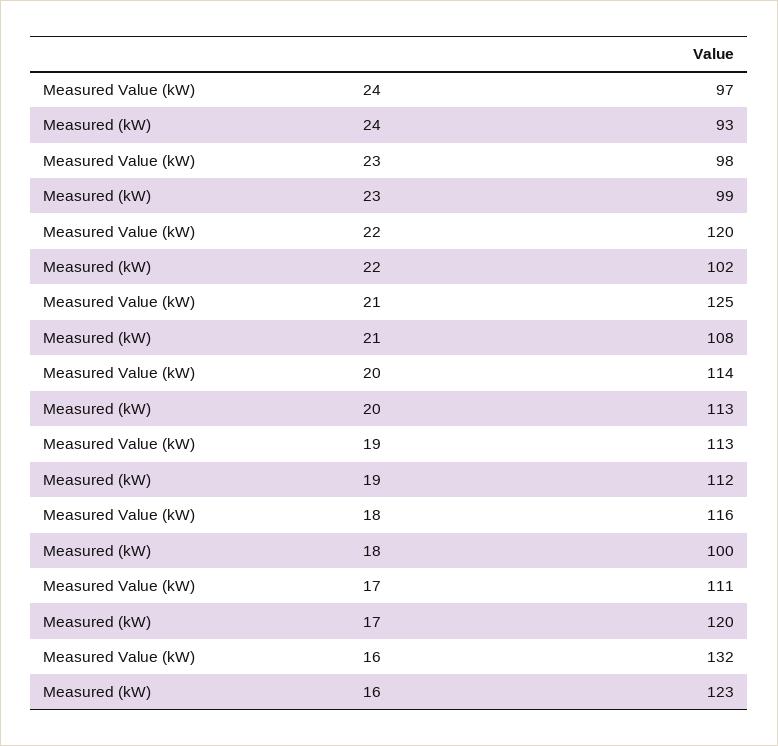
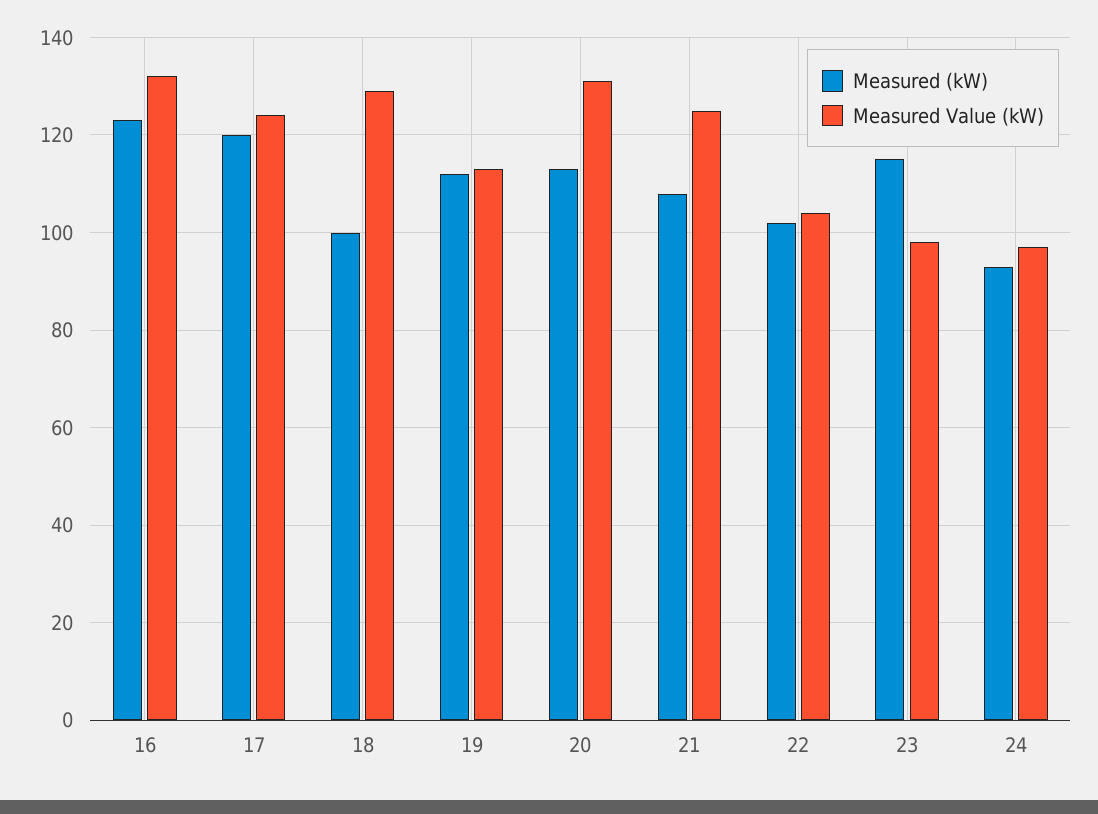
  {
    "Measured Value (kW)": {
      "24": 97,
      "23": 98,
-     "22": 120,
+     "22": 105,
      "21": 125,
-     "20": 114,
+     "20": 130,
      "19": 113,
-     "18": 116,
+     "18": 130,
-     "17": 111,
+     "17": 125,
      "16": 132
    },
    "Measured (kW)": {
      "24": 93,
-     "23": 99,
+     "23": 115,
      "22": 102,
      "21": 108,
      "20": 113,
      "19": 112,
      "18": 100,
      "17": 120,
      "16": 123
    }
  }

